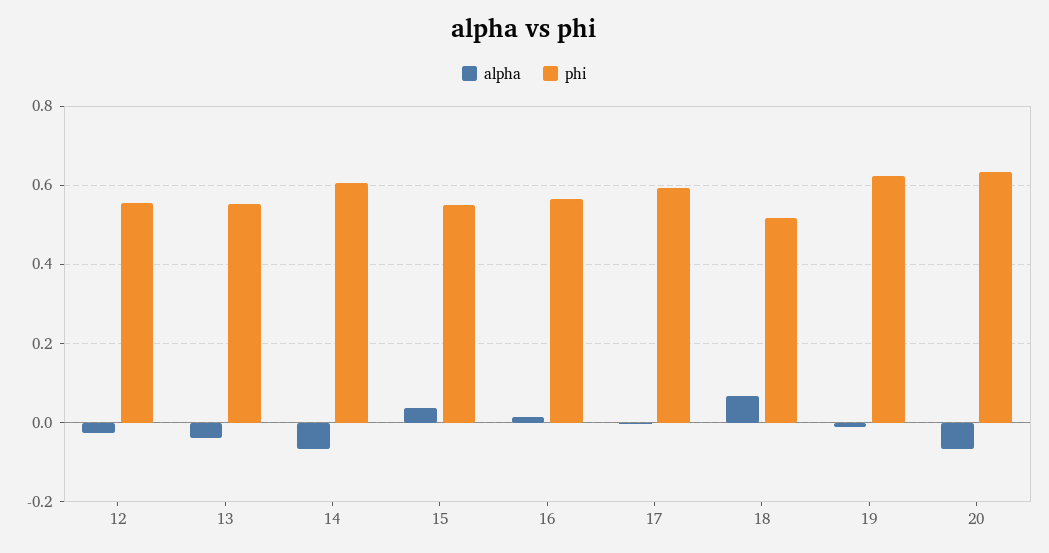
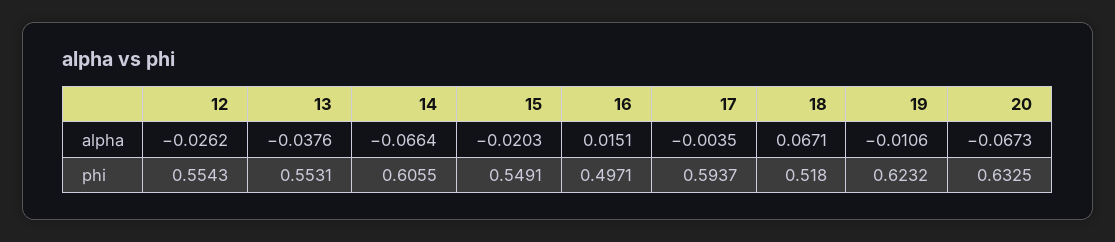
  {
    "alpha": {
      "12": -0.0262,
      "13": -0.0376,
      "14": -0.0664,
-     "15": 0.04,
+     "15": -0.0203,
      "16": 0.0151,
      "17": -0.0035,
      "18": 0.0671,
      "19": -0.0106,
      "20": -0.0673
    },
    "phi": {
      "12": 0.5543,
      "13": 0.5531,
      "14": 0.6055,
      "15": 0.5491,
-     "16": 0.56,
+     "16": 0.4971,
      "17": 0.5937,
      "18": 0.518,
      "19": 0.6232,
      "20": 0.6325
    }
  }

